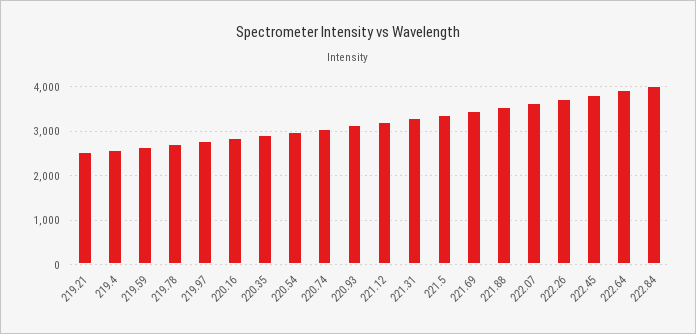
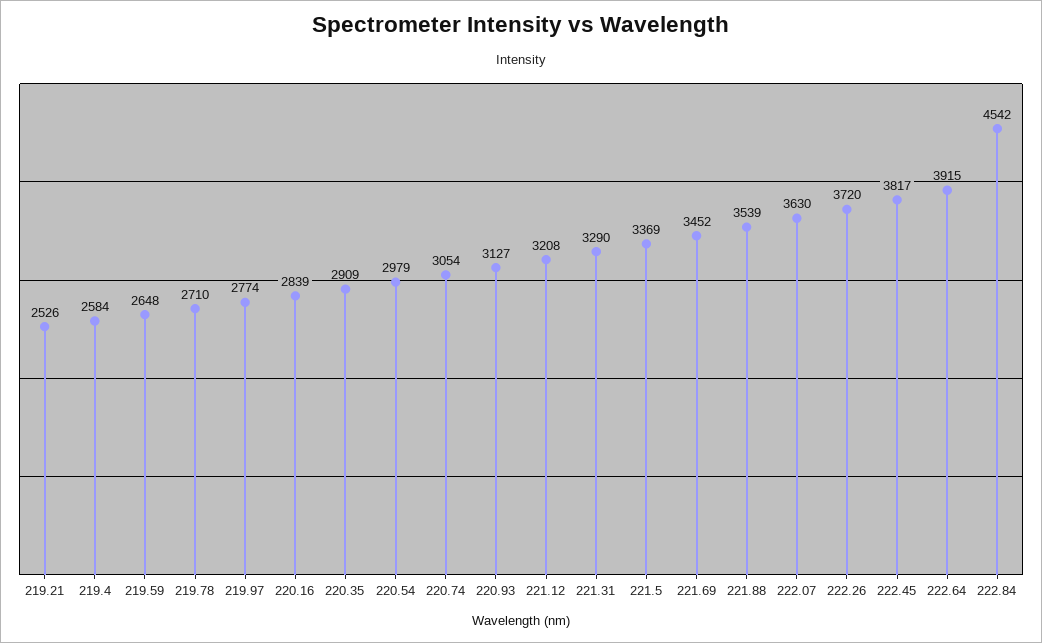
  {
    "219.21": 2526,
    "219.4": 2584,
    "219.59": 2648,
    "219.78": 2710,
    "219.97": 2774,
    "220.16": 2839,
    "220.35": 2909,
    "220.54": 2979,
    "220.74": 3054,
    "220.93": 3127,
    "221.12": 3208,
    "221.31": 3290,
    "221.5": 3369,
    "221.69": 3452,
    "221.88": 3539,
    "222.07": 3630,
    "222.26": 3720,
    "222.45": 3817,
    "222.64": 3915,
-   "222.84": 4000
+   "222.84": 4542
  }

